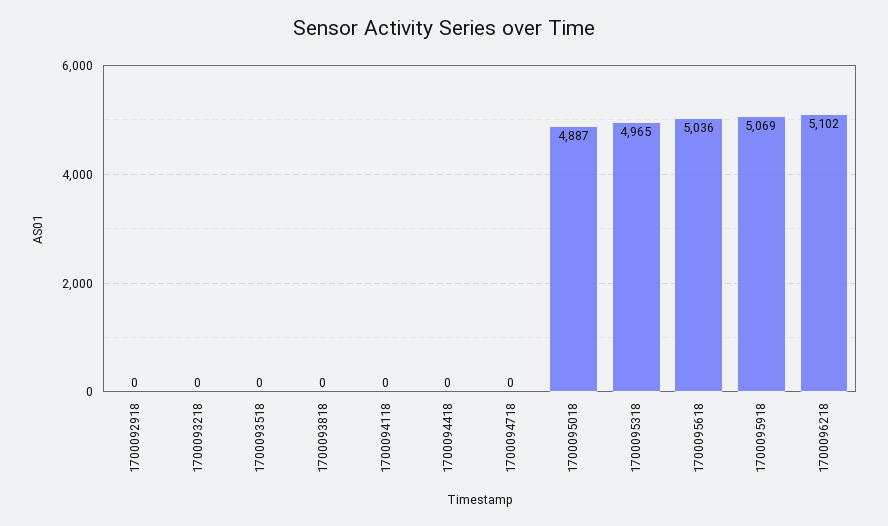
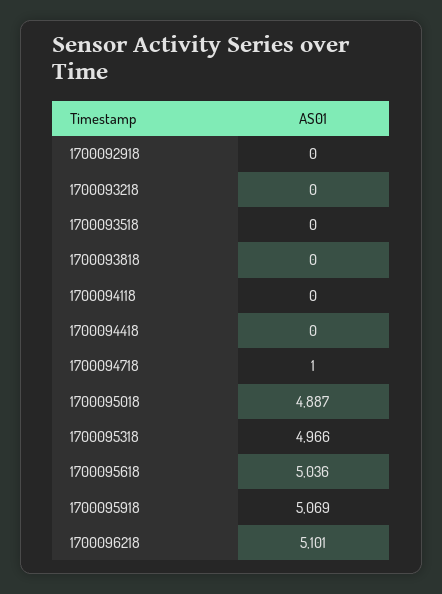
  {
    "1700092918": 0,
    "1700093218": 0,
    "1700093518": 0,
    "1700093818": 0,
    "1700094118": 0,
    "1700094418": 0,
-   "1700094718": 0,
+   "1700094718": 1,
    "1700095018": 4887,
-   "1700095318": 4965,
+   "1700095318": 4966,
    "1700095618": 5036,
    "1700095918": 5069,
-   "1700096218": 5102
+   "1700096218": 5101
  }

